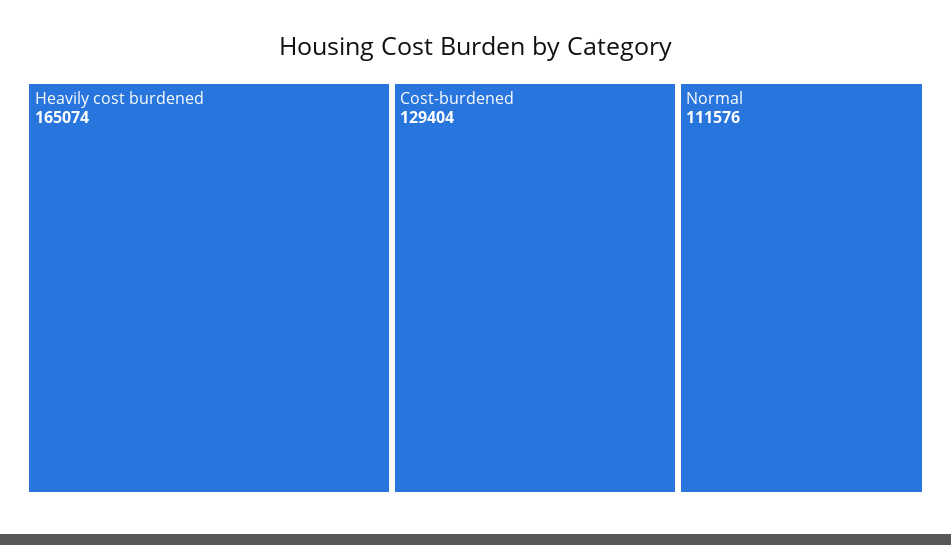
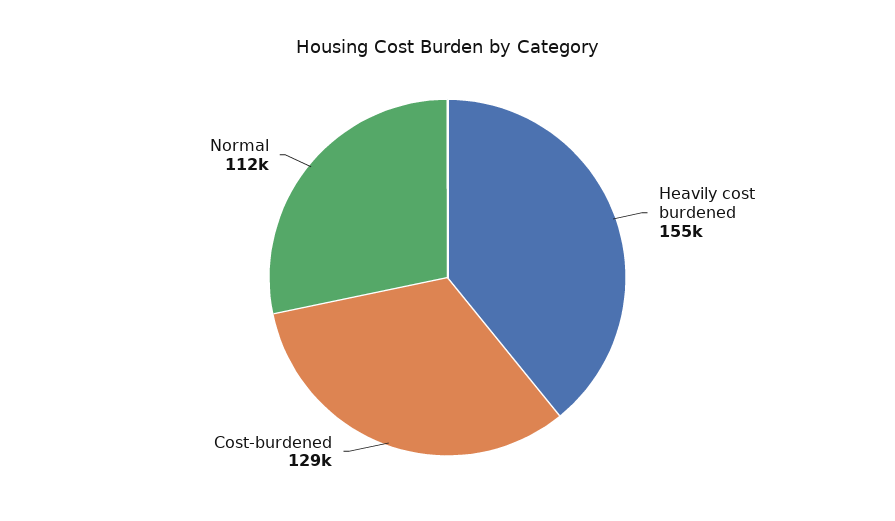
  {
-   "Heavily cost burdened": 165074,
+   "Heavily cost burdened": 155000,
    "Cost-burdened": 129404,
    "Normal": 111576
  }

